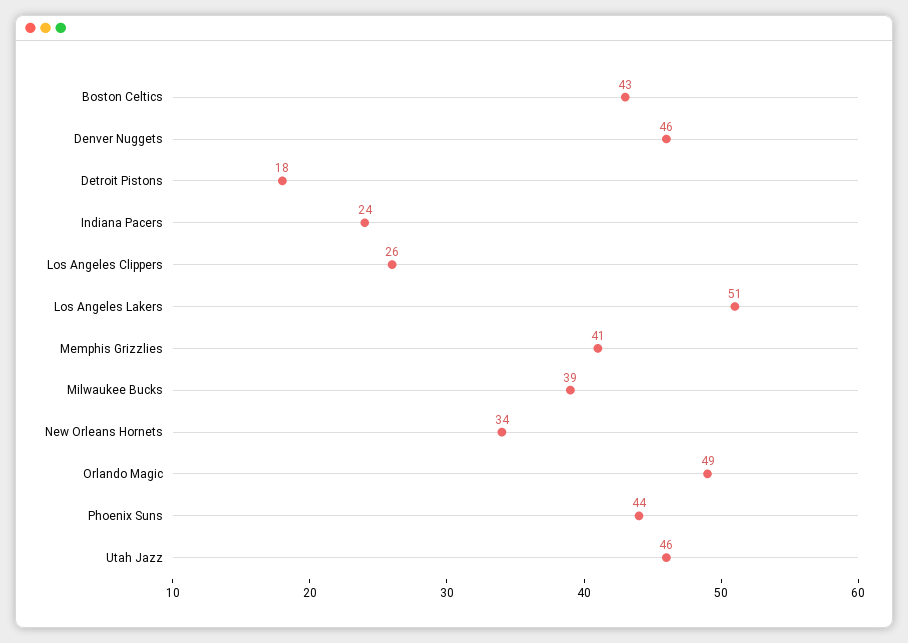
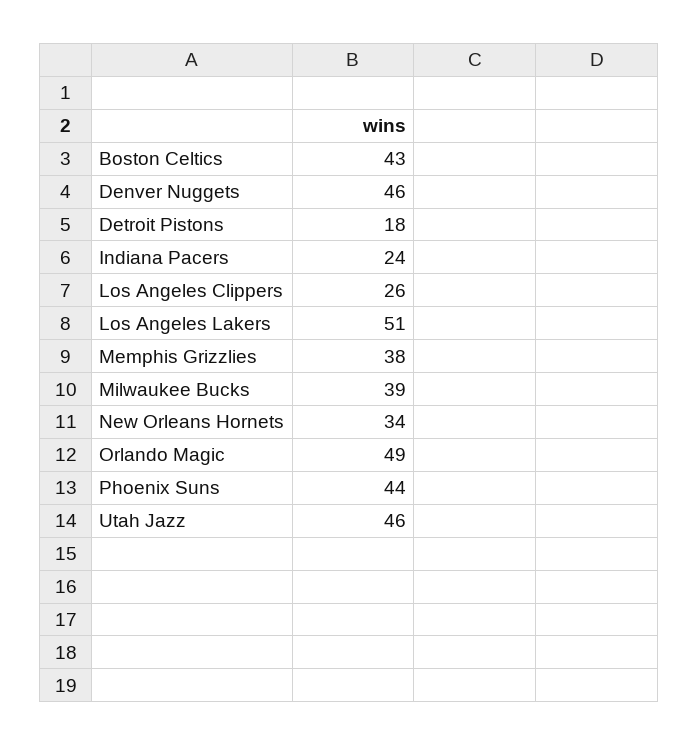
  {
    "Boston Celtics": 43,
    "Denver Nuggets": 46,
    "Detroit Pistons": 18,
    "Indiana Pacers": 24,
    "Los Angeles Clippers": 26,
    "Los Angeles Lakers": 51,
-   "Memphis Grizzlies": 41,
+   "Memphis Grizzlies": 38,
    "Milwaukee Bucks": 39,
    "New Orleans Hornets": 34,
    "Orlando Magic": 49,
    "Phoenix Suns": 44,
    "Utah Jazz": 46
  }

